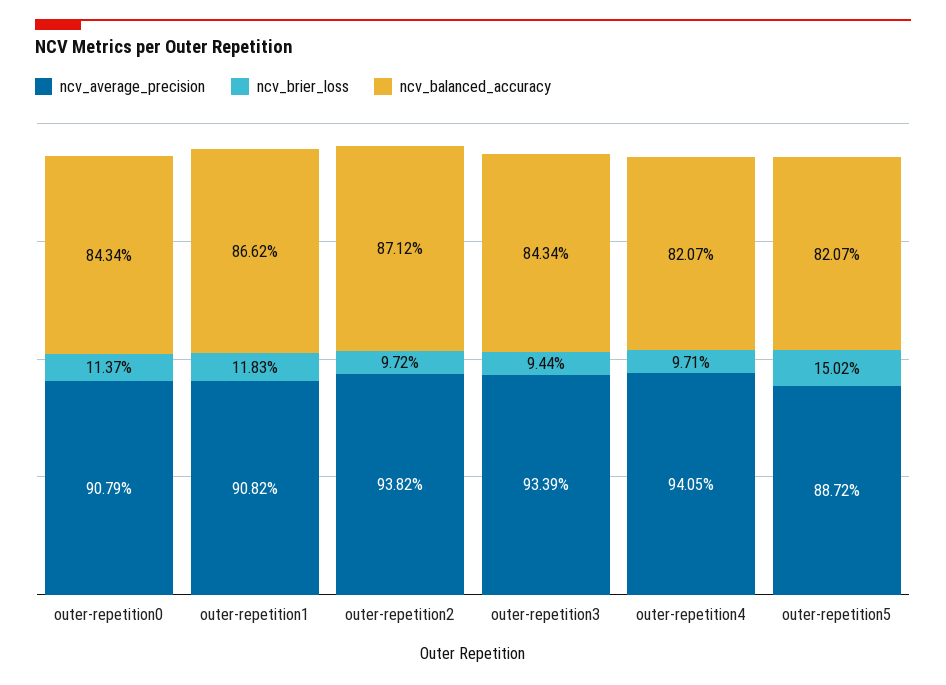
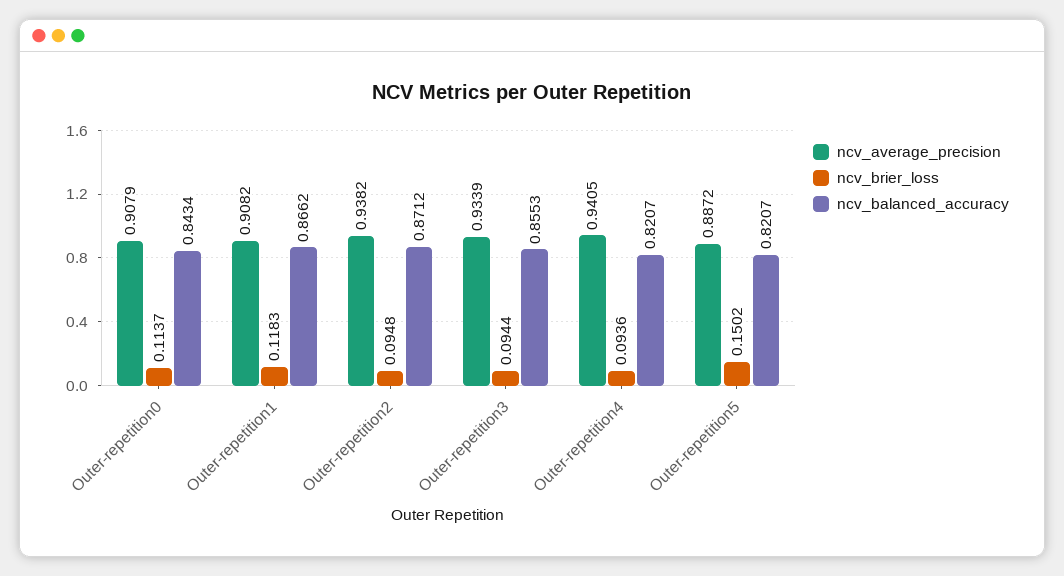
  {
    "ncv_average_precision": {
      "outer-repetition0": 0.9079,
      "outer-repetition1": 0.9082,
      "outer-repetition2": 0.9382,
      "outer-repetition3": 0.9339,
      "outer-repetition4": 0.9405,
      "outer-repetition5": 0.8872
    },
    "ncv_brier_loss": {
      "outer-repetition0": 0.1137,
      "outer-repetition1": 0.1183,
-     "outer-repetition2": 0.0972,
+     "outer-repetition2": 0.0948,
      "outer-repetition3": 0.0944,
-     "outer-repetition4": 0.0971,
+     "outer-repetition4": 0.0936,
      "outer-repetition5": 0.1502
    },
    "ncv_balanced_accuracy": {
      "outer-repetition0": 0.8434,
      "outer-repetition1": 0.8662,
      "outer-repetition2": 0.8712,
-     "outer-repetition3": 0.8434,
+     "outer-repetition3": 0.8553,
      "outer-repetition4": 0.8207,
      "outer-repetition5": 0.8207
    }
  }

